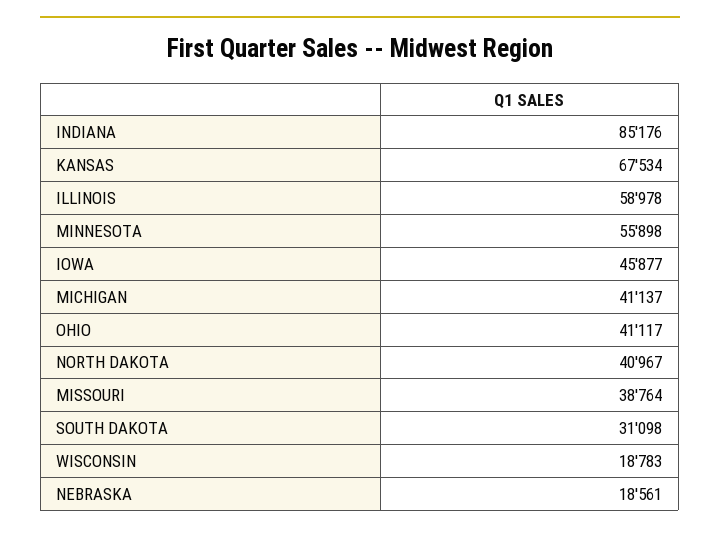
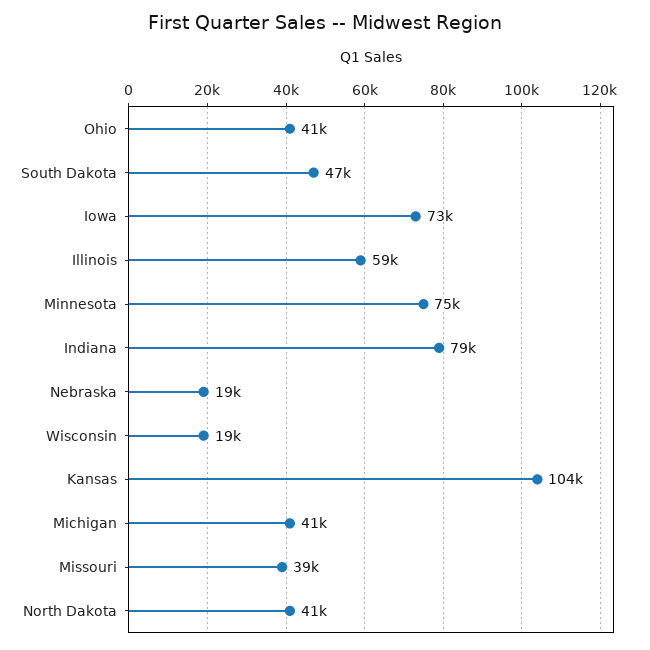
  {
-   "INDIANA": 85176,
+   "INDIANA": 79000,
-   "KANSAS": 67534,
+   "KANSAS": 104000,
    "ILLINOIS": 58978,
-   "MINNESOTA": 55898,
+   "MINNESOTA": 75000,
-   "IOWA": 45877,
+   "IOWA": 73000,
    "MICHIGAN": 41137,
    "OHIO": 41117,
    "NORTH DAKOTA": 40967,
    "MISSOURI": 38764,
-   "SOUTH DAKOTA": 31098,
+   "SOUTH DAKOTA": 47000,
    "WISCONSIN": 18783,
    "NEBRASKA": 18561
  }

